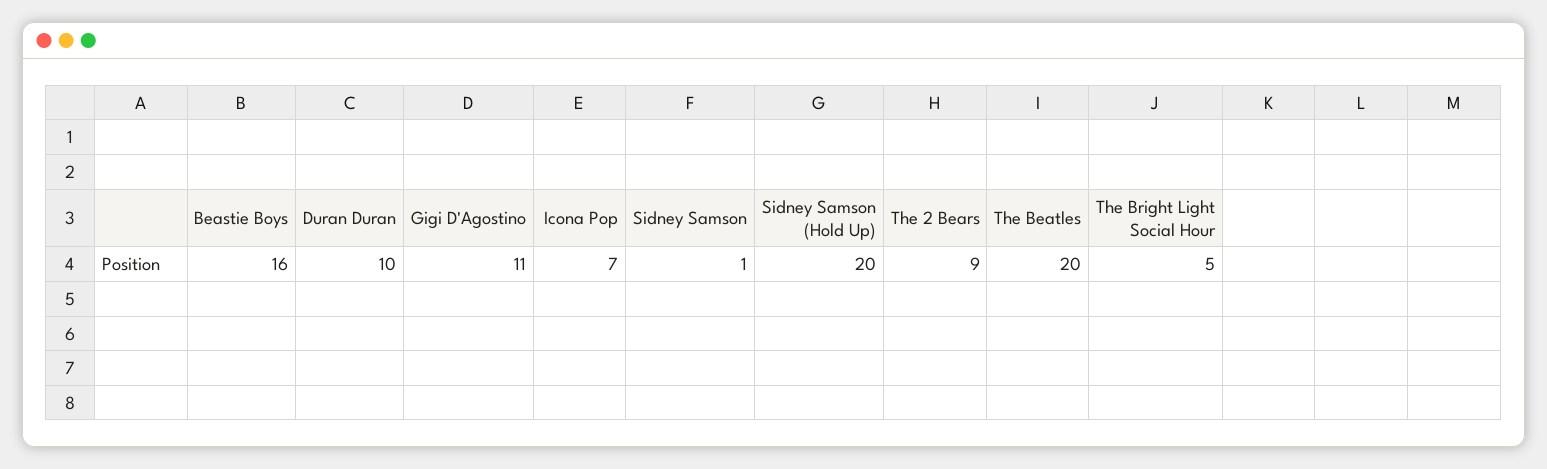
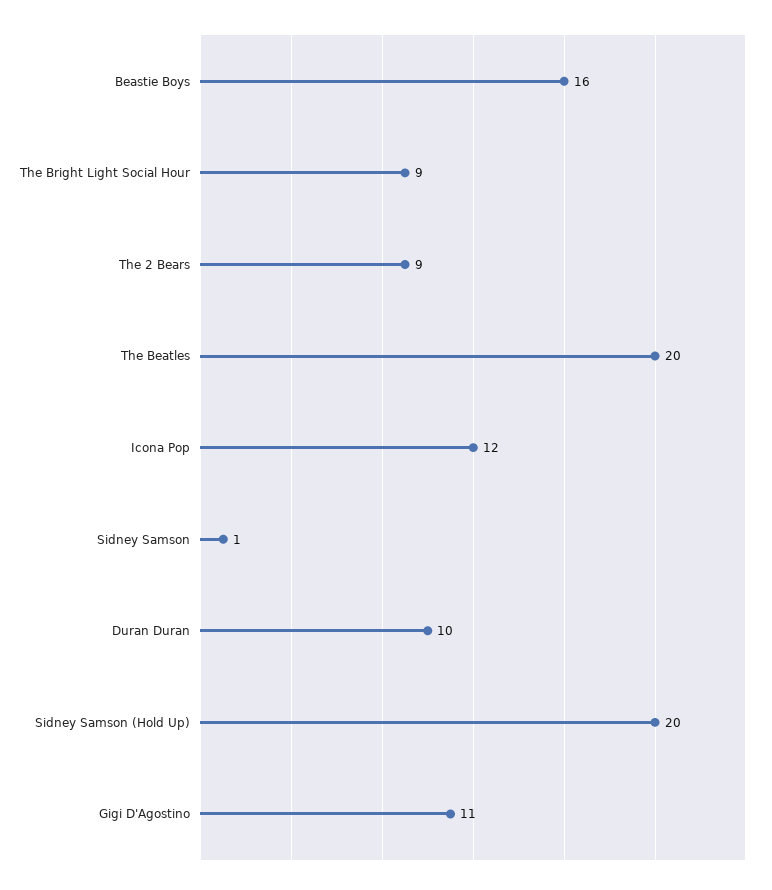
  {
    "Beastie Boys": 16,
    "Duran Duran": 10,
    "Gigi D'Agostino": 11,
-   "Icona Pop": 7,
+   "Icona Pop": 12,
    "Sidney Samson": 1,
    "Sidney Samson (Hold Up)": 20,
    "The 2 Bears": 9,
    "The Beatles": 20,
-   "The Bright Light Social Hour": 5
+   "The Bright Light Social Hour": 9
  }

